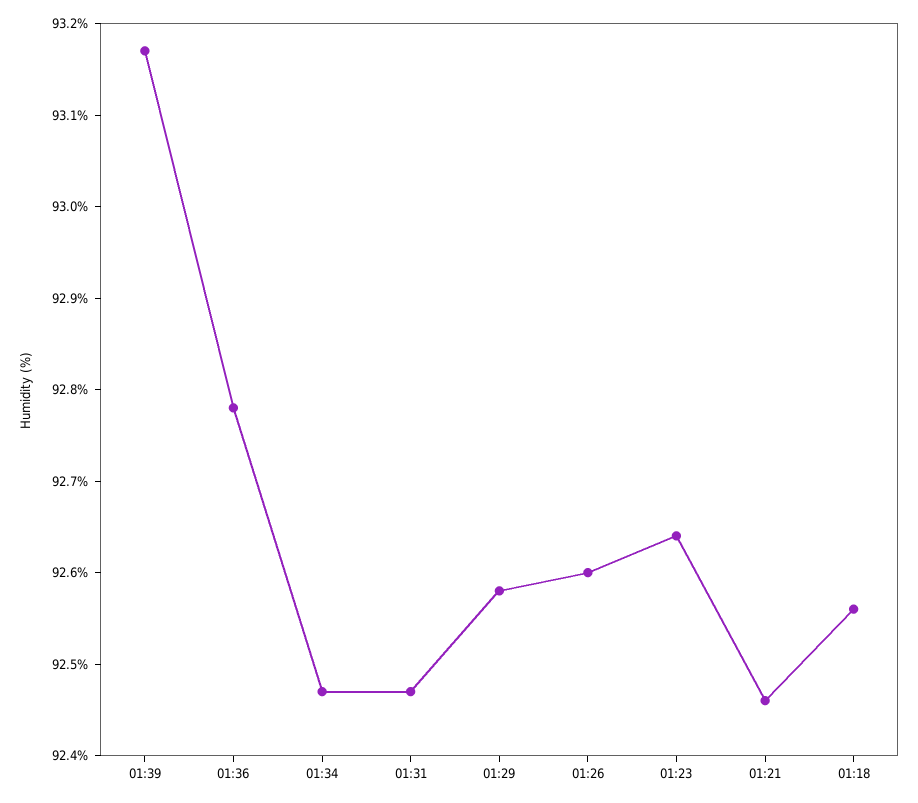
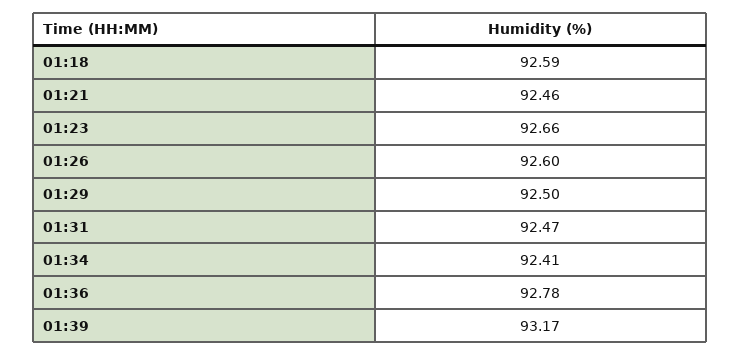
  {
    "01:39": 93.17,
    "01:36": 92.78,
-   "01:34": 92.47,
+   "01:34": 92.41,
    "01:31": 92.47,
-   "01:29": 92.58,
+   "01:29": 92.5,
    "01:26": 92.6,
-   "01:23": 92.64,
+   "01:23": 92.66,
    "01:21": 92.46,
-   "01:18": 92.56
+   "01:18": 92.59
  }

